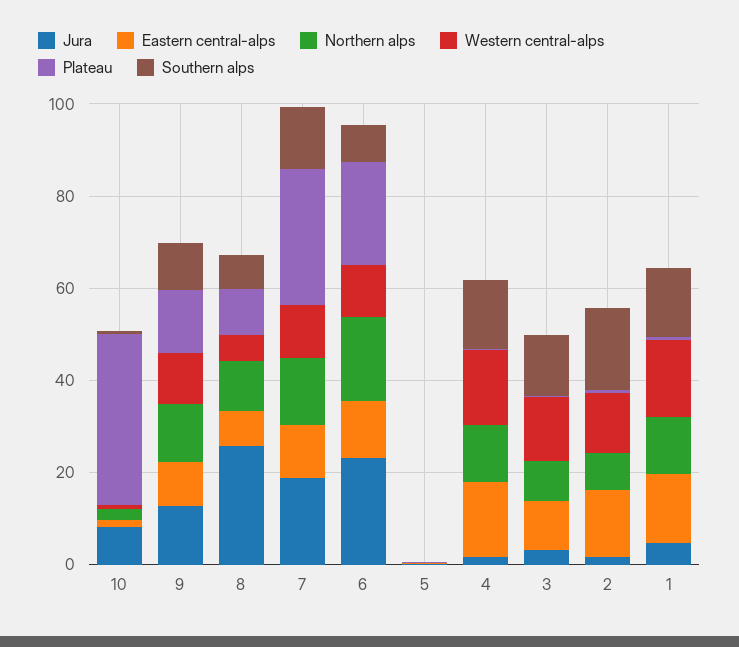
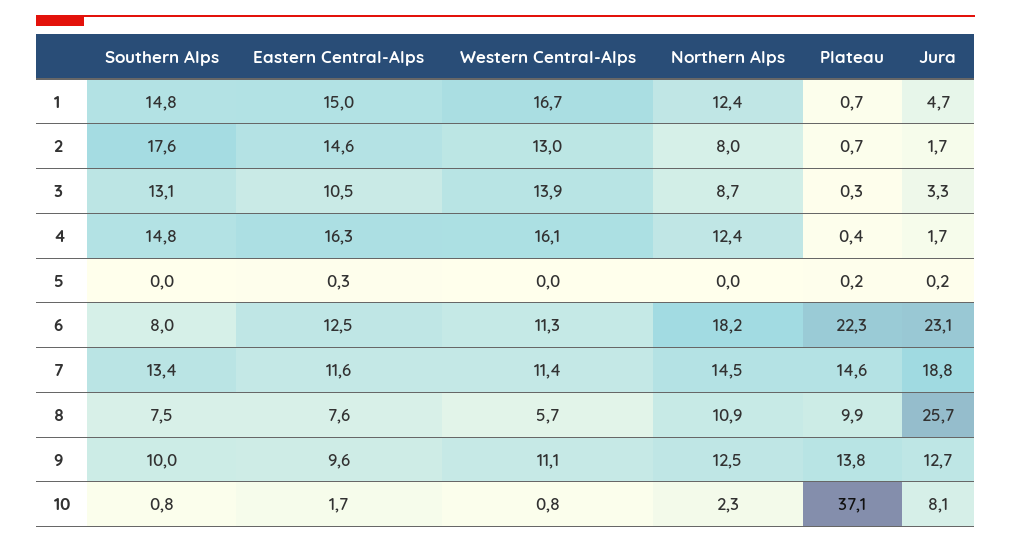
  {
    "Jura": {
      "10": 8.1,
      "9": 12.7,
      "8": 25.7,
      "7": 18.8,
      "6": 23.1,
      "5": 0.2,
      "4": 1.7,
      "3": 3.3,
      "2": 1.7,
      "1": 4.7
    },
    "Eastern central-alps": {
      "10": 1.7,
      "9": 9.6,
      "8": 7.6,
      "7": 11.6,
      "6": 12.5,
      "5": 0.3,
      "4": 16.3,
      "3": 10.5,
      "2": 14.6,
      "1": 15
    },
    "Northern alps": {
      "10": 2.3,
      "9": 12.5,
      "8": 10.9,
      "7": 14.5,
      "6": 18.2,
      "5": 0,
      "4": 12.4,
      "3": 8.7,
      "2": 8,
      "1": 12.4
    },
    "Western central-alps": {
      "10": 0.8,
      "9": 11.1,
      "8": 5.7,
      "7": 11.4,
      "6": 11.3,
      "5": 0,
      "4": 16.1,
      "3": 13.9,
      "2": 13,
      "1": 16.7
    },
    "Plateau": {
      "10": 37.1,
      "9": 13.8,
      "8": 9.9,
-     "7": 30,
+     "7": 14.6,
      "6": 22.3,
      "5": 0.2,
      "4": 0.4,
      "3": 0.3,
      "2": 0.7,
      "1": 0.7
    },
    "Southern alps": {
      "10": 0.8,
      "9": 10,
      "8": 7.5,
      "7": 13.4,
      "6": 8,
      "5": 0,
      "4": 14.8,
      "3": 13.1,
      "2": 17.6,
      "1": 14.8
    }
  }

